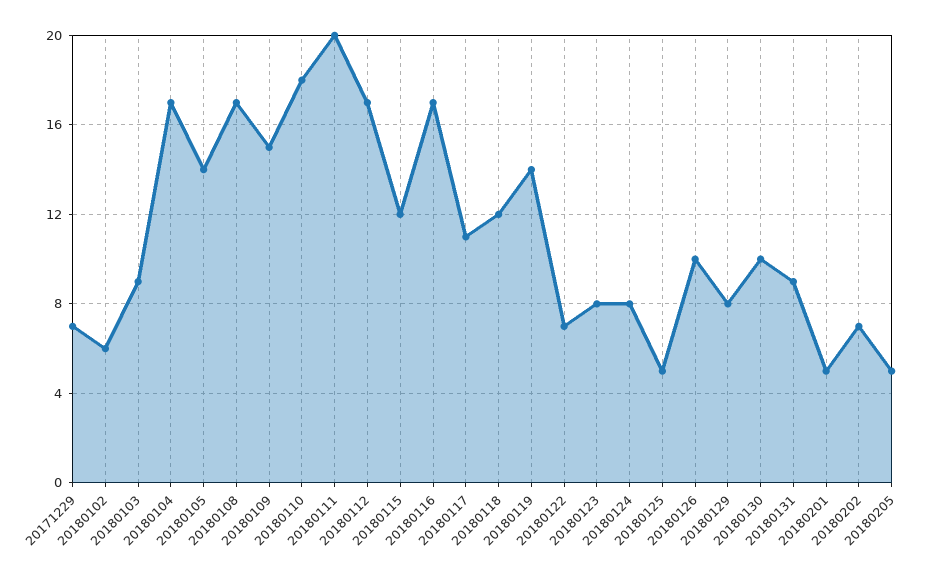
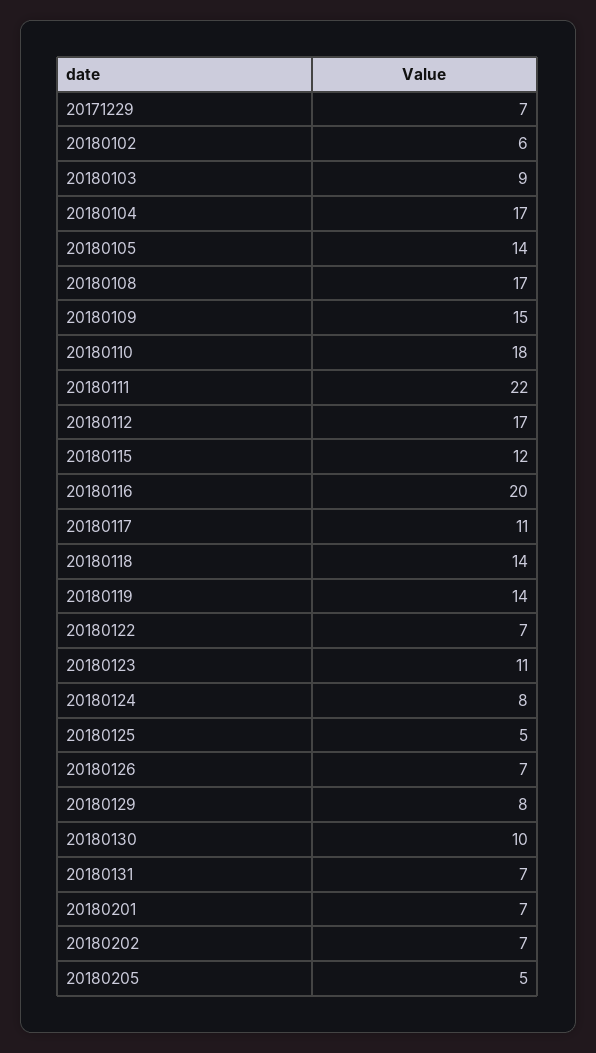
  {
    "20171229": 7,
    "20180102": 6,
    "20180103": 9,
    "20180104": 17,
    "20180105": 14,
    "20180108": 17,
    "20180109": 15,
    "20180110": 18,
-   "20180111": 20,
+   "20180111": 22,
    "20180112": 17,
    "20180115": 12,
-   "20180116": 17,
+   "20180116": 20,
    "20180117": 11,
-   "20180118": 12,
+   "20180118": 14,
    "20180119": 14,
    "20180122": 7,
-   "20180123": 8,
+   "20180123": 11,
    "20180124": 8,
    "20180125": 5,
-   "20180126": 10,
+   "20180126": 7,
    "20180129": 8,
    "20180130": 10,
-   "20180131": 9,
+   "20180131": 7,
-   "20180201": 5,
+   "20180201": 7,
    "20180202": 7,
    "20180205": 5
  }

